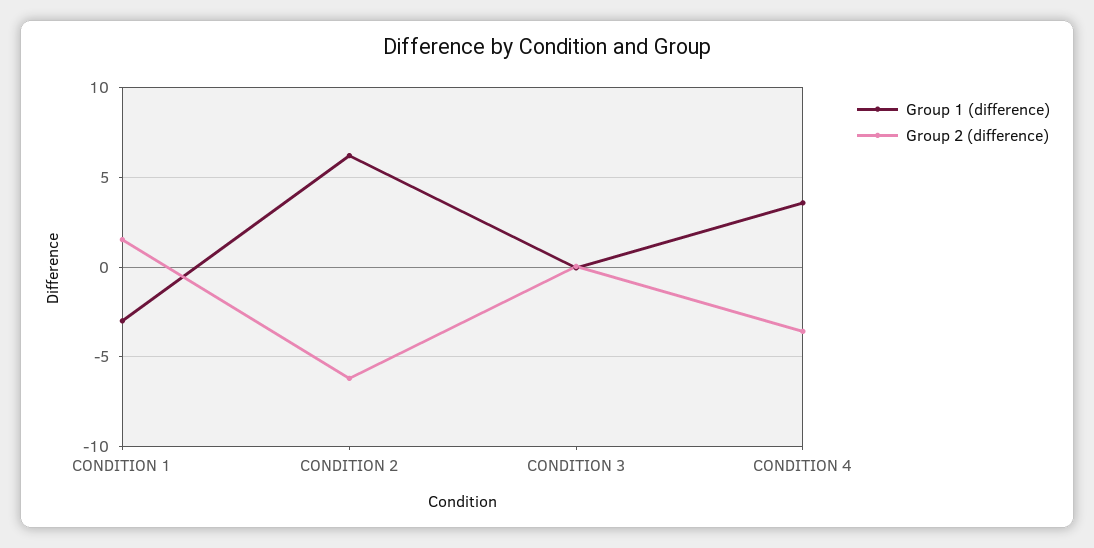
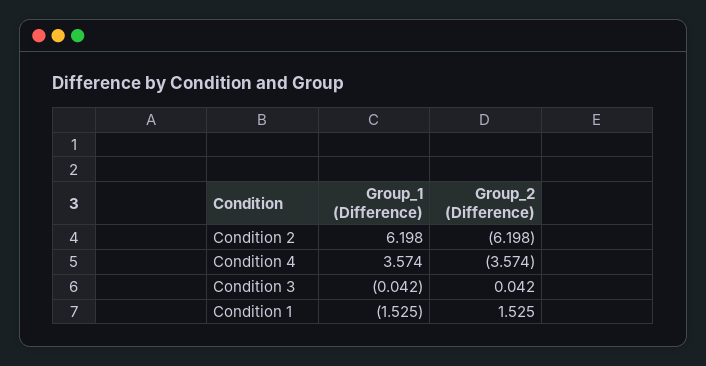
  {
    "Group 1 (difference)": {
-     "CONDITION 1": -3,
+     "CONDITION 1": -1.525,
      "CONDITION 2": 6.198,
      "CONDITION 3": -0.042,
      "CONDITION 4": 3.574
    },
    "Group 2 (difference)": {
      "CONDITION 1": 1.525,
      "CONDITION 2": -6.198,
      "CONDITION 3": 0.042,
      "CONDITION 4": -3.574
    }
  }

